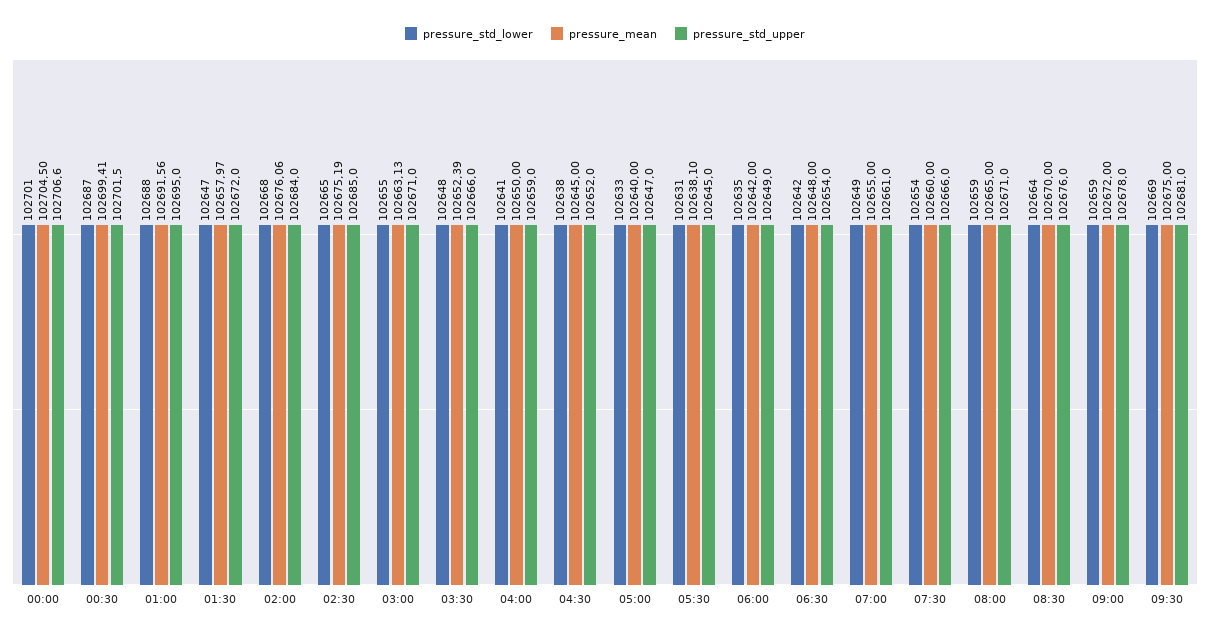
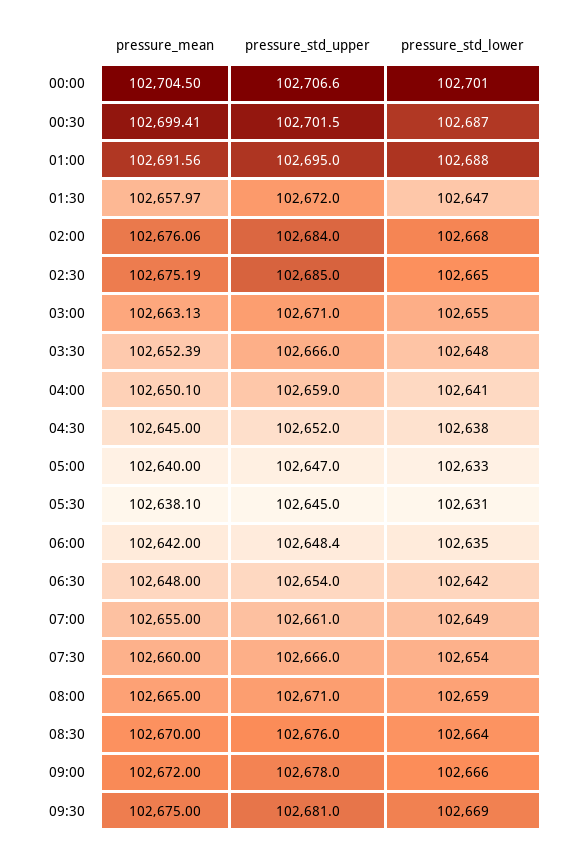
  {
    "pressure_std_lower": {
      "00:00": 102701,
      "00:30": 102687,
      "01:00": 102688,
      "01:30": 102647,
      "02:00": 102668,
      "02:30": 102665,
      "03:00": 102655,
      "03:30": 102648,
      "04:00": 102641,
      "04:30": 102638,
      "05:00": 102633,
      "05:30": 102631,
      "06:00": 102635,
      "06:30": 102642,
      "07:00": 102649,
      "07:30": 102654,
      "08:00": 102659,
      "08:30": 102664,
-     "09:00": 102659,
+     "09:00": 102666,
      "09:30": 102669
    },
    "pressure_mean": {
      "00:00": 102704.5,
      "00:30": 102699.41,
      "01:00": 102691.56,
      "01:30": 102657.97,
      "02:00": 102676.06,
      "02:30": 102675.19,
      "03:00": 102663.13,
      "03:30": 102652.39,
-     "04:00": 102650,
+     "04:00": 102650.1,
      "04:30": 102645,
      "05:00": 102640,
      "05:30": 102638.1,
      "06:00": 102642,
      "06:30": 102648,
      "07:00": 102655,
      "07:30": 102660,
      "08:00": 102665,
      "08:30": 102670,
      "09:00": 102672,
      "09:30": 102675
    },
    "pressure_std_upper": {
      "00:00": 102706.6,
      "00:30": 102701.5,
      "01:00": 102695,
      "01:30": 102672,
      "02:00": 102684,
      "02:30": 102685,
      "03:00": 102671,
      "03:30": 102666,
      "04:00": 102659,
      "04:30": 102652,
      "05:00": 102647,
      "05:30": 102645,
-     "06:00": 102649,
+     "06:00": 102648.4,
      "06:30": 102654,
      "07:00": 102661,
      "07:30": 102666,
      "08:00": 102671,
      "08:30": 102676,
      "09:00": 102678,
      "09:30": 102681
    }
  }

